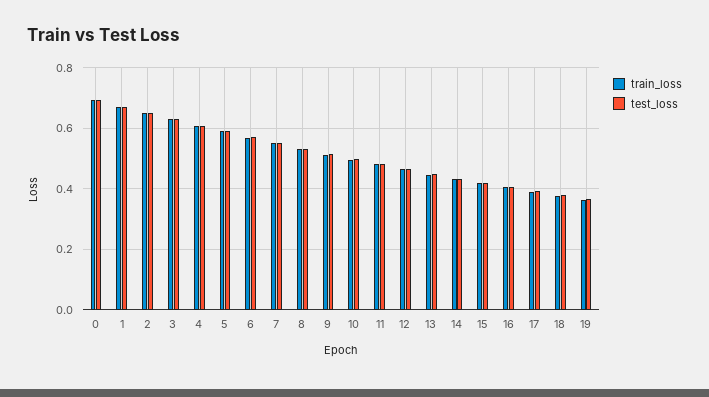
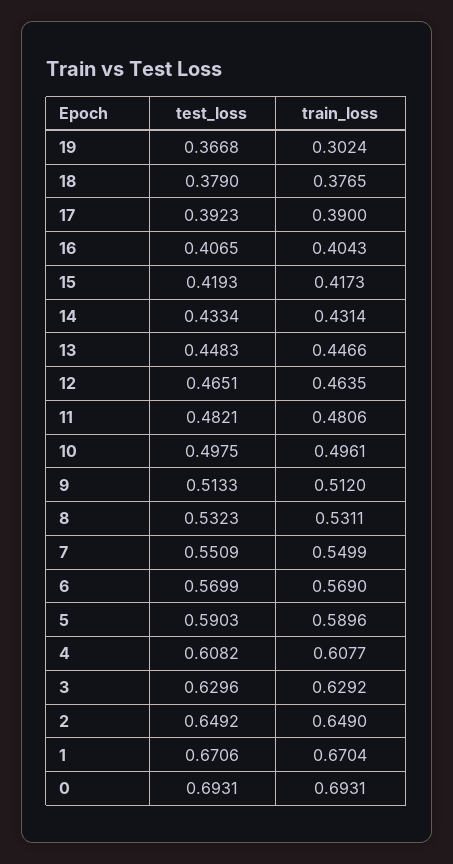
  {
    "train_loss": {
      "0": 0.6931,
      "1": 0.6704,
      "2": 0.649,
      "3": 0.6292,
      "4": 0.6077,
      "5": 0.5896,
      "6": 0.569,
      "7": 0.5499,
      "8": 0.5311,
      "9": 0.512,
      "10": 0.4961,
      "11": 0.4806,
      "12": 0.4635,
      "13": 0.4466,
      "14": 0.4314,
      "15": 0.4173,
      "16": 0.4043,
      "17": 0.39,
      "18": 0.3765,
-     "19": 0.36
+     "19": 0.3024
    },
    "test_loss": {
      "0": 0.6931,
      "1": 0.6706,
      "2": 0.6492,
      "3": 0.6296,
      "4": 0.6082,
      "5": 0.5903,
      "6": 0.5699,
      "7": 0.5509,
      "8": 0.5323,
      "9": 0.5133,
      "10": 0.4975,
      "11": 0.4821,
      "12": 0.4651,
      "13": 0.4483,
      "14": 0.4334,
      "15": 0.4193,
      "16": 0.4065,
      "17": 0.3923,
      "18": 0.379,
      "19": 0.3668
    }
  }

